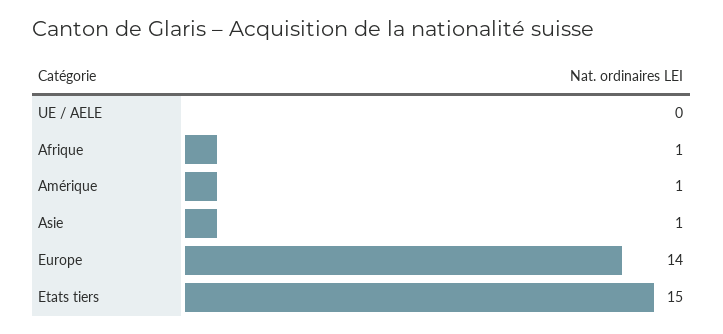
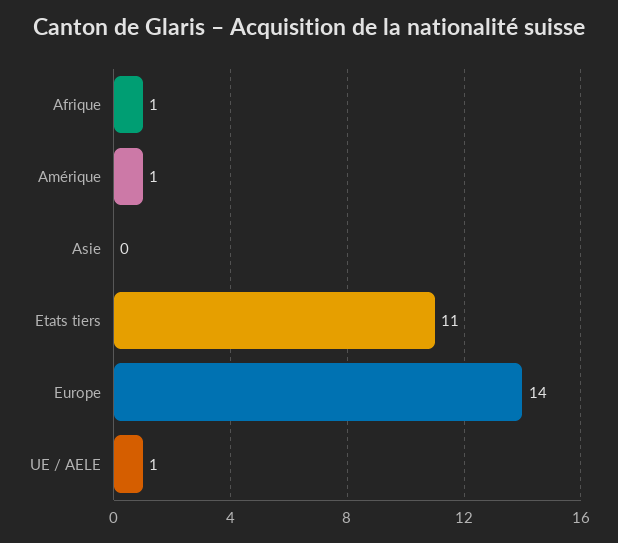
  {
-   "UE / AELE": 0,
+   "UE / AELE": 1,
    "Afrique": 1,
    "Amérique": 1,
-   "Asie": 1,
+   "Asie": 0,
    "Europe": 14,
-   "Etats tiers": 15
+   "Etats tiers": 11
  }

